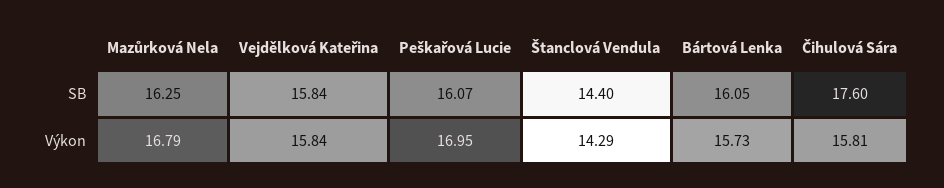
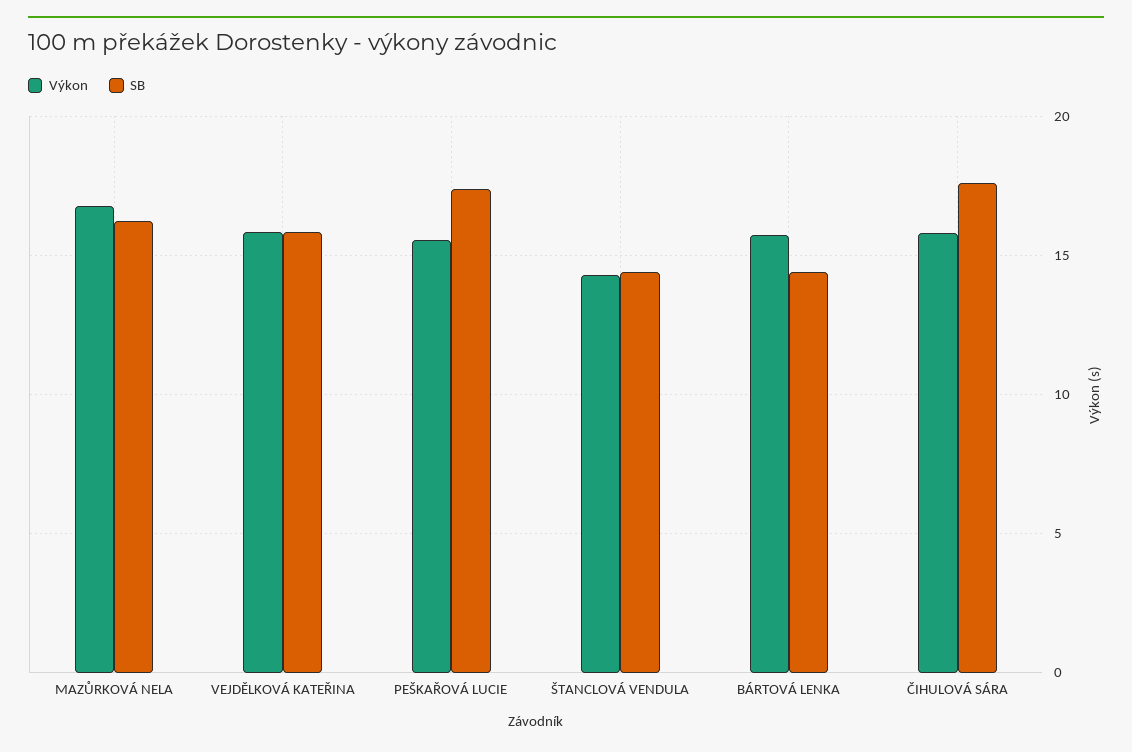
  {
    "SB": {
      "Mazůrková Nela": 16.25,
      "Vejdělková Kateřina": 15.84,
-     "Peškařová Lucie": 16.07,
+     "Peškařová Lucie": 17.5,
      "Štanclová Vendula": 14.4,
-     "Bártová Lenka": 16.05,
+     "Bártová Lenka": 14.5,
      "Čihulová Sára": 17.6
    },
    "Výkon": {
      "Mazůrková Nela": 16.79,
      "Vejdělková Kateřina": 15.84,
-     "Peškařová Lucie": 16.95,
+     "Peškařová Lucie": 15.5,
      "Štanclová Vendula": 14.29,
      "Bártová Lenka": 15.73,
      "Čihulová Sára": 15.81
    }
  }

